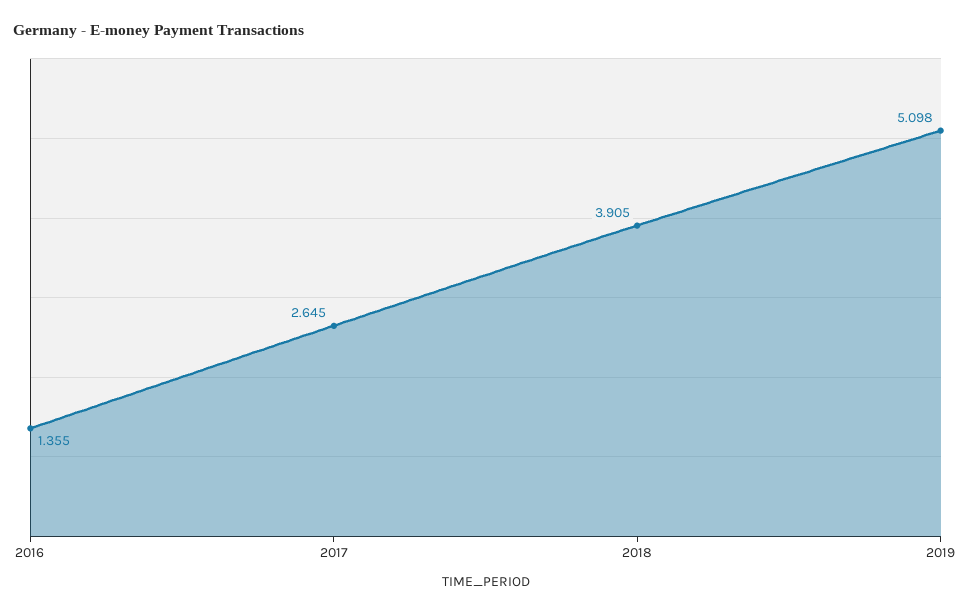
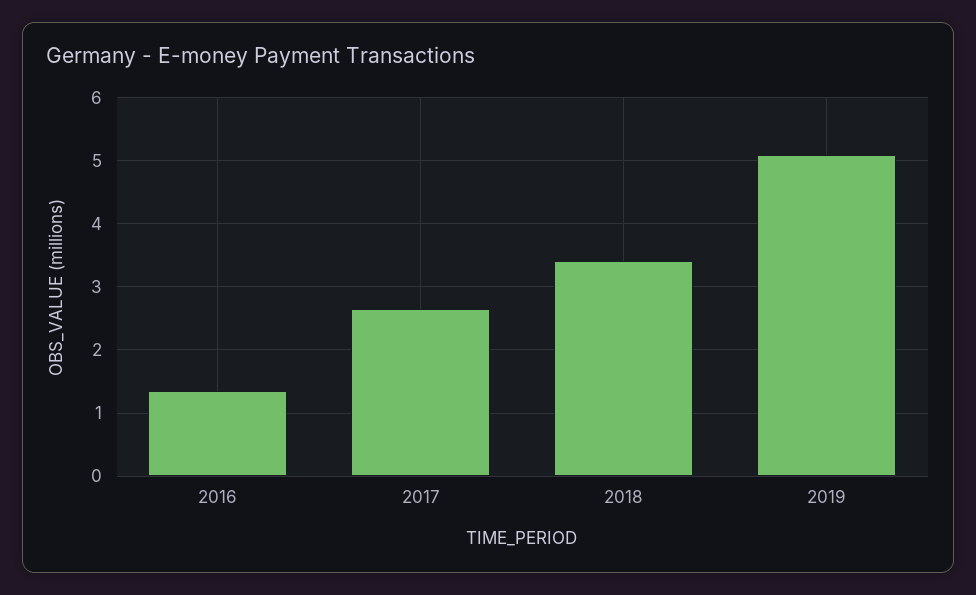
  {
    "2016": 1.355,
    "2017": 2.645,
-   "2018": 3.905,
+   "2018": 3.4,
    "2019": 5.098
  }

